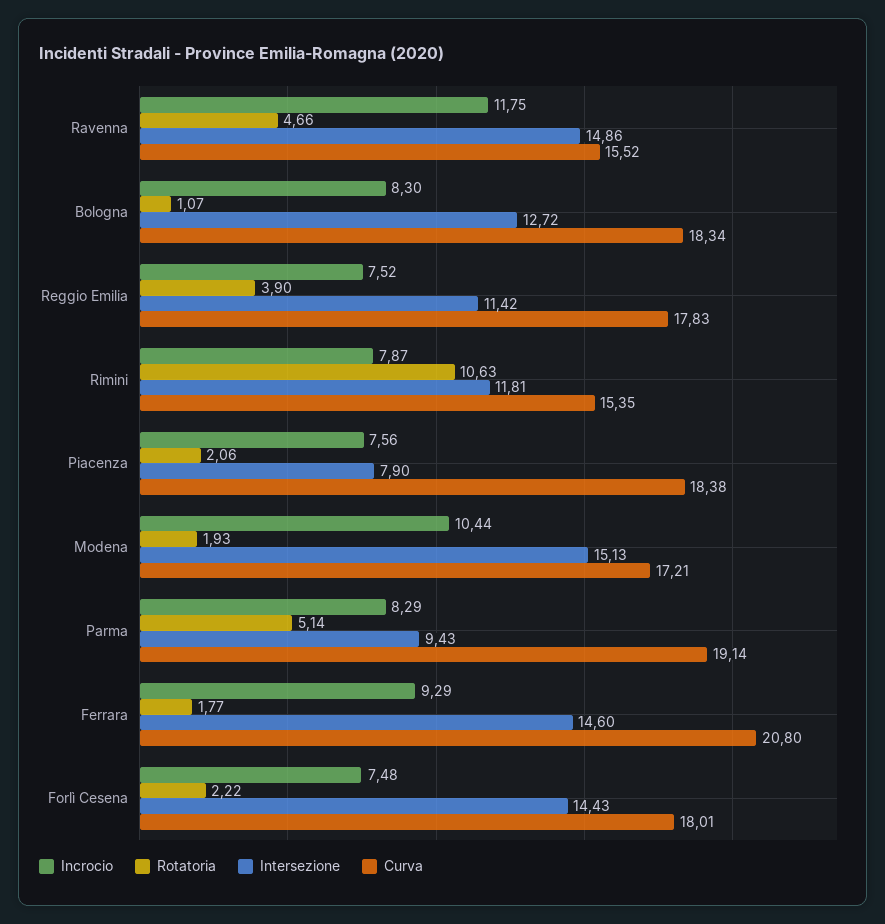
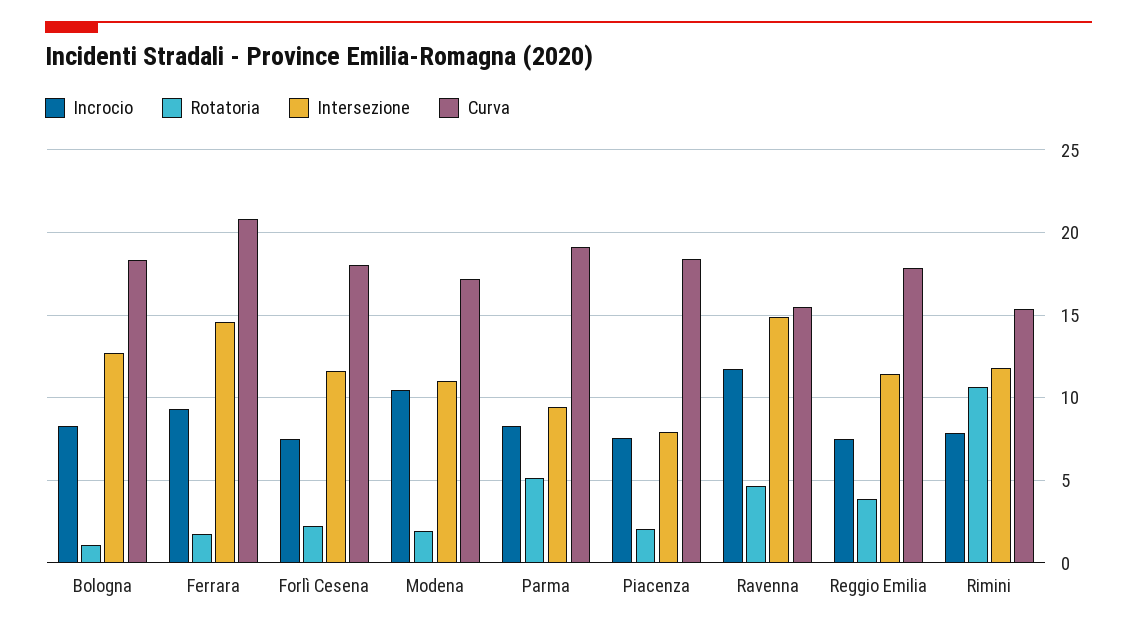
  {
    "Incrocio": {
      "Ravenna": 11.75,
      "Bologna": 8.3,
      "Reggio Emilia": 7.52,
      "Rimini": 7.87,
      "Piacenza": 7.56,
      "Modena": 10.44,
      "Parma": 8.29,
      "Ferrara": 9.29,
      "Forlì Cesena": 7.48
    },
    "Rotatoria": {
      "Ravenna": 4.66,
      "Bologna": 1.07,
      "Reggio Emilia": 3.9,
      "Rimini": 10.63,
      "Piacenza": 2.06,
      "Modena": 1.93,
      "Parma": 5.14,
      "Ferrara": 1.77,
      "Forlì Cesena": 2.22
    },
    "Intersezione": {
      "Ravenna": 14.86,
      "Bologna": 12.72,
      "Reggio Emilia": 11.42,
      "Rimini": 11.81,
      "Piacenza": 7.9,
-     "Modena": 15.13,
+     "Modena": 11,
      "Parma": 9.43,
      "Ferrara": 14.6,
-     "Forlì Cesena": 14.43
+     "Forlì Cesena": 11.5
    },
    "Curva": {
      "Ravenna": 15.52,
      "Bologna": 18.34,
      "Reggio Emilia": 17.83,
      "Rimini": 15.35,
      "Piacenza": 18.38,
      "Modena": 17.21,
      "Parma": 19.14,
      "Ferrara": 20.8,
      "Forlì Cesena": 18.01
    }
  }

